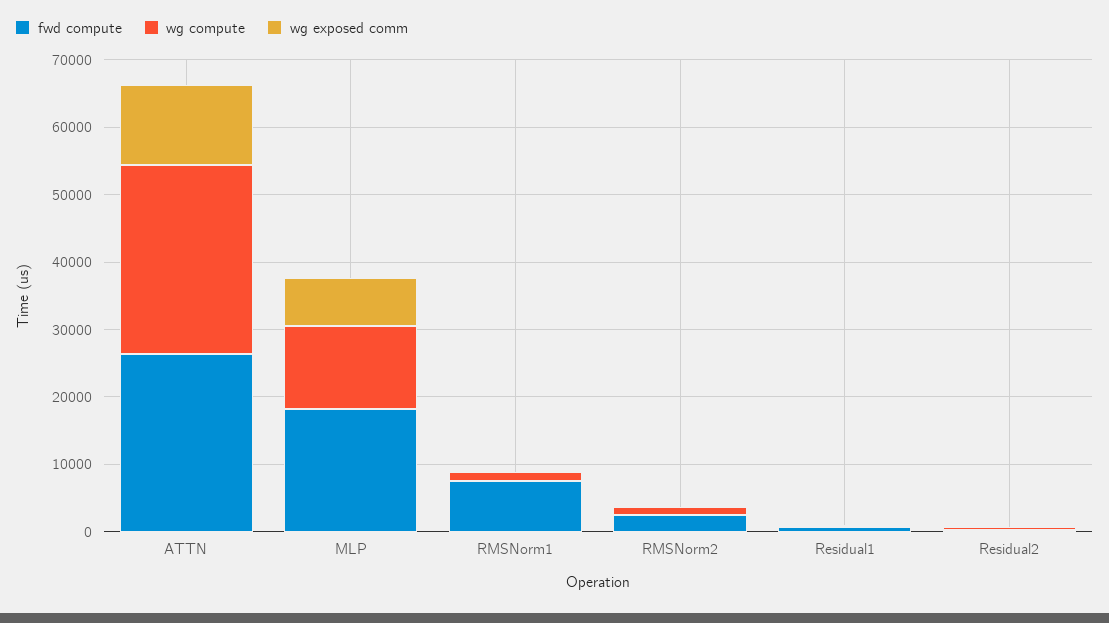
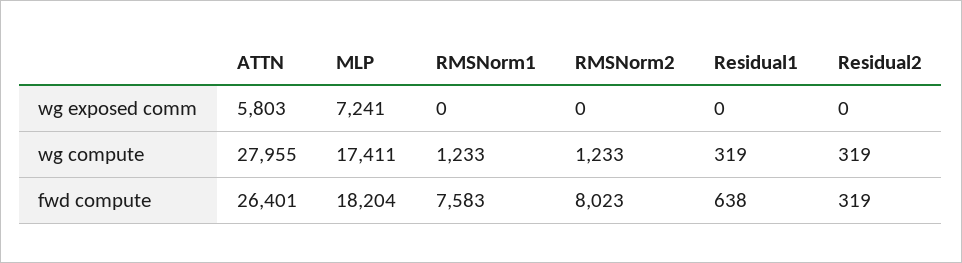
  {
    "fwd compute": {
      "ATTN": 26401,
      "MLP": 18204,
      "RMSNorm1": 7583,
-     "RMSNorm2": 2000,
+     "RMSNorm2": 8023,
      "Residual1": 638,
      "Residual2": 319
    },
    "wg compute": {
      "ATTN": 27955,
-     "MLP": 12000,
+     "MLP": 17411,
      "RMSNorm1": 1233,
      "RMSNorm2": 1233,
      "Residual1": 319,
      "Residual2": 319
    },
    "wg exposed comm": {
-     "ATTN": 12000,
+     "ATTN": 5803,
      "MLP": 7241,
      "RMSNorm1": 0,
      "RMSNorm2": 0,
      "Residual1": 0,
      "Residual2": 0
    }
  }

